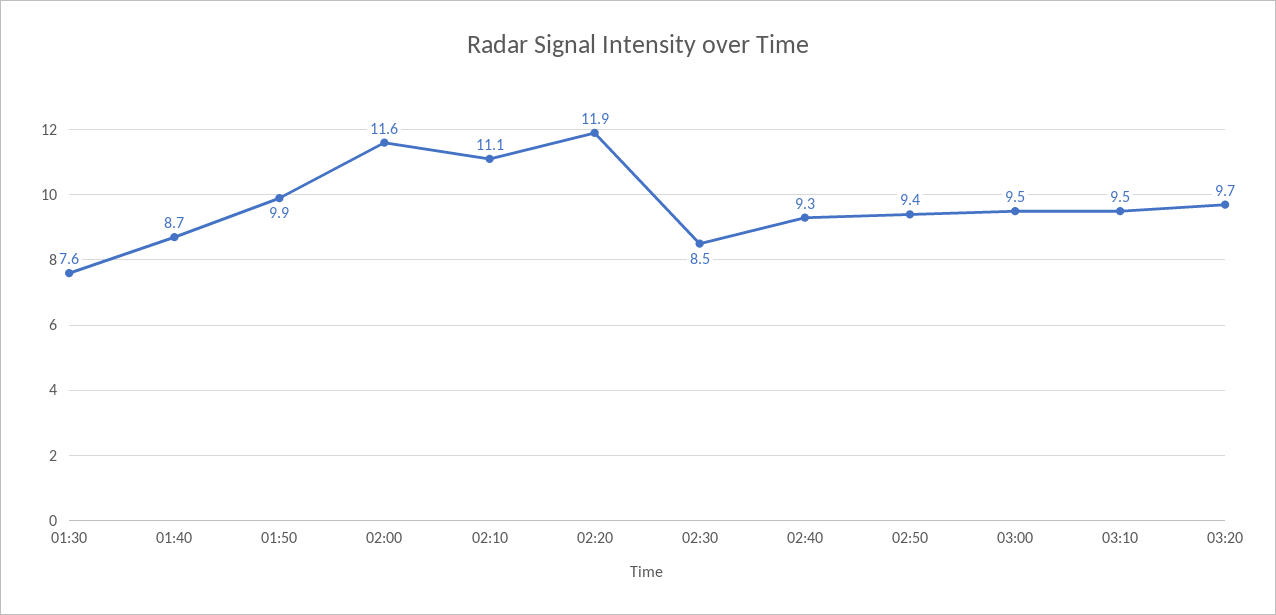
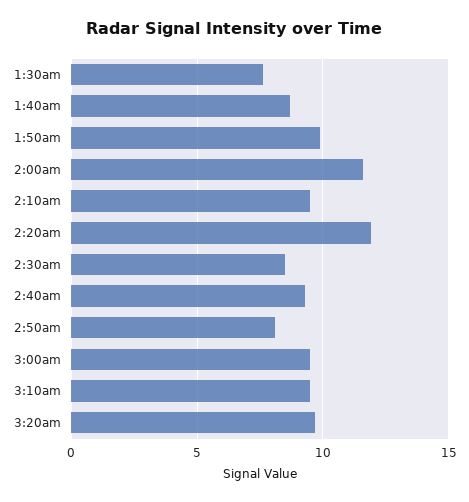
  {
    "01:30": 7.6,
    "01:40": 8.7,
    "01:50": 9.9,
    "02:00": 11.6,
-   "02:10": 11.1,
+   "02:10": 9.5,
    "02:20": 11.9,
    "02:30": 8.5,
    "02:40": 9.3,
-   "02:50": 9.4,
+   "02:50": 8,
    "03:00": 9.5,
    "03:10": 9.5,
    "03:20": 9.7
  }

